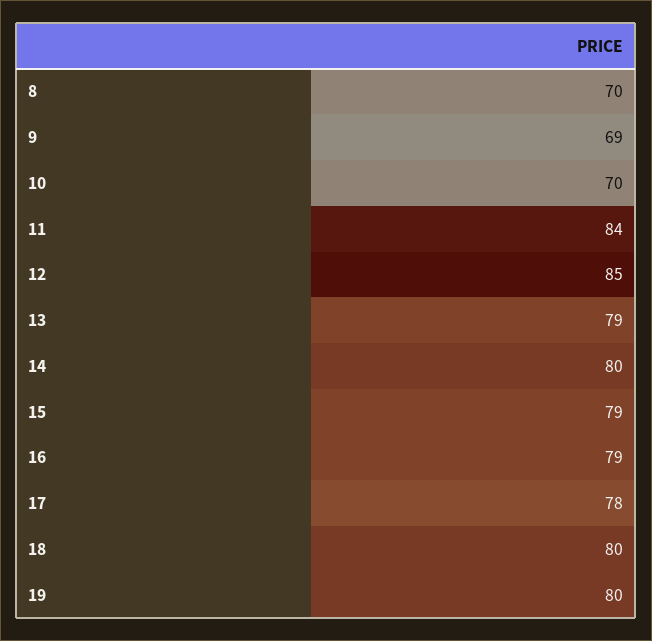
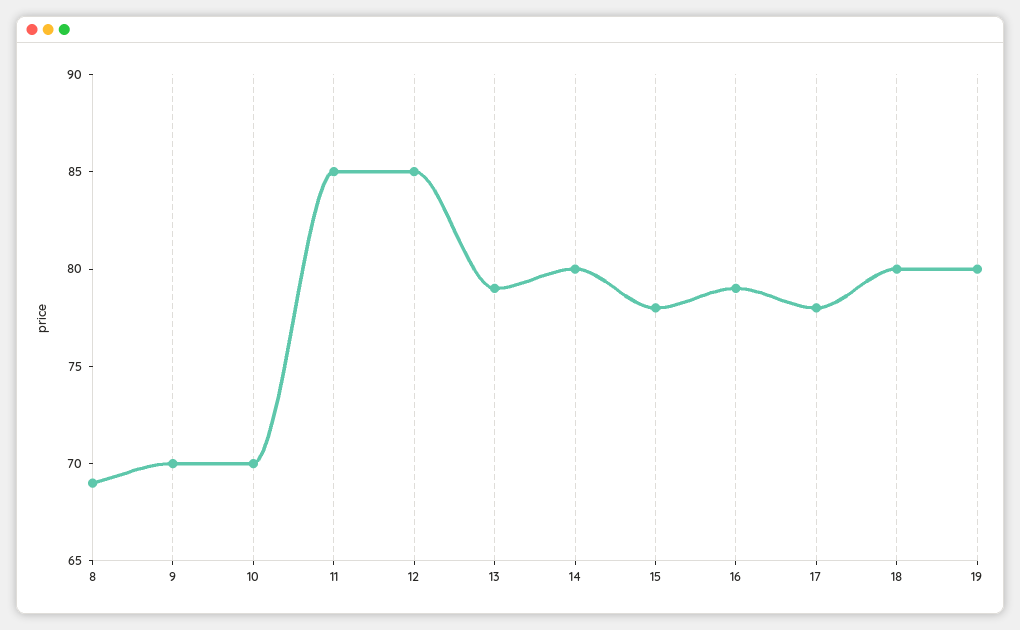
  {
-   "8": 70,
+   "8": 69,
-   "9": 69,
+   "9": 70,
    "10": 70,
-   "11": 84,
+   "11": 85,
    "12": 85,
    "13": 79,
    "14": 80,
-   "15": 79,
+   "15": 78,
    "16": 79,
    "17": 78,
    "18": 80,
    "19": 80
  }

